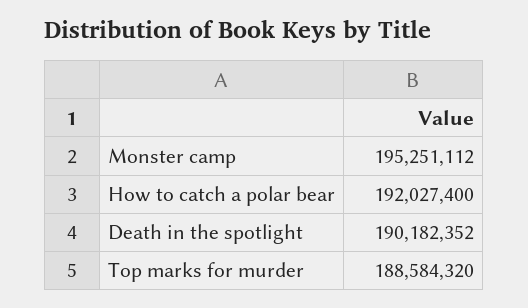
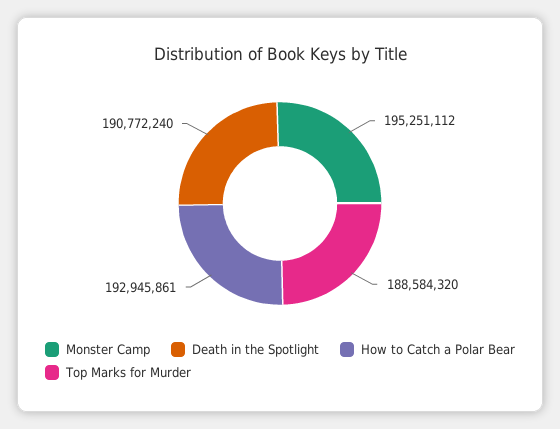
  {
    "Monster camp": 195251112,
-   "How to catch a polar bear": 192027400,
+   "How to catch a polar bear": 192945861,
-   "Death in the spotlight": 190182352,
+   "Death in the spotlight": 190772240,
    "Top marks for murder": 188584320
  }

